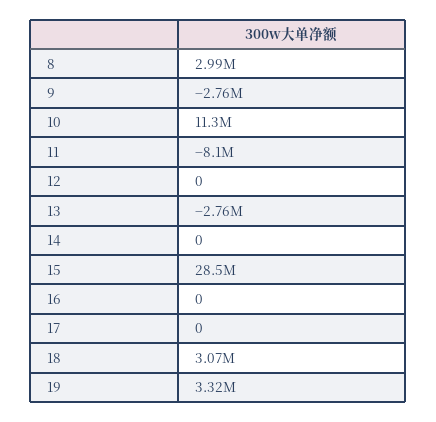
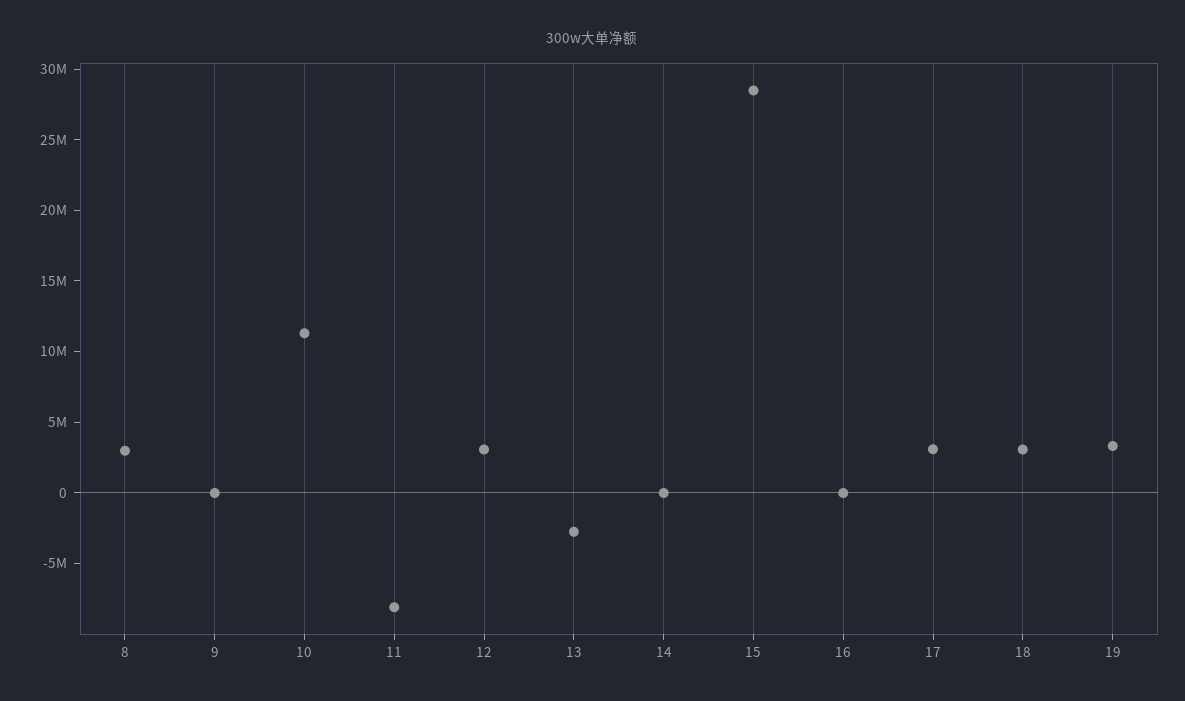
  {
    "8": 2990000,
-   "9": -2760000,
+   "9": 0,
    "10": 11300000,
    "11": -8100000,
-   "12": 0,
+   "12": 3000000,
    "13": -2760000,
    "14": 0,
    "15": 28500000,
    "16": 0,
-   "17": 0,
+   "17": 3000000,
    "18": 3070000,
    "19": 3320000
  }

